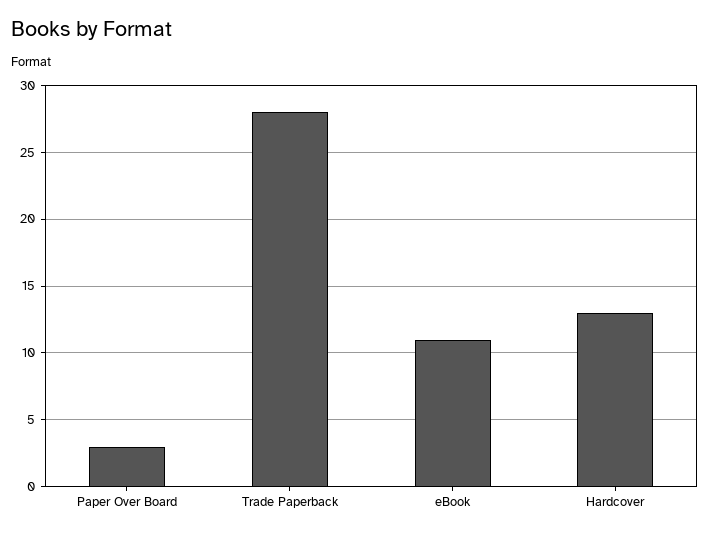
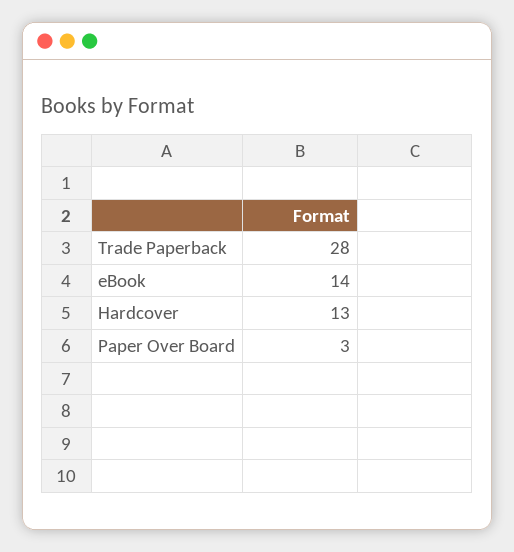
  {
    "Paper Over Board": 3,
    "Trade Paperback": 28,
-   "eBook": 11,
+   "eBook": 14,
    "Hardcover": 13
  }

